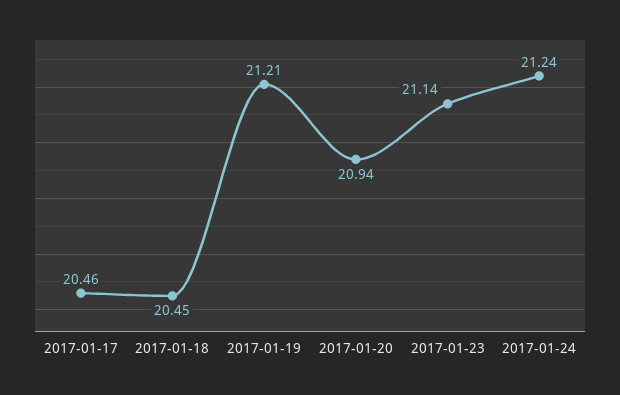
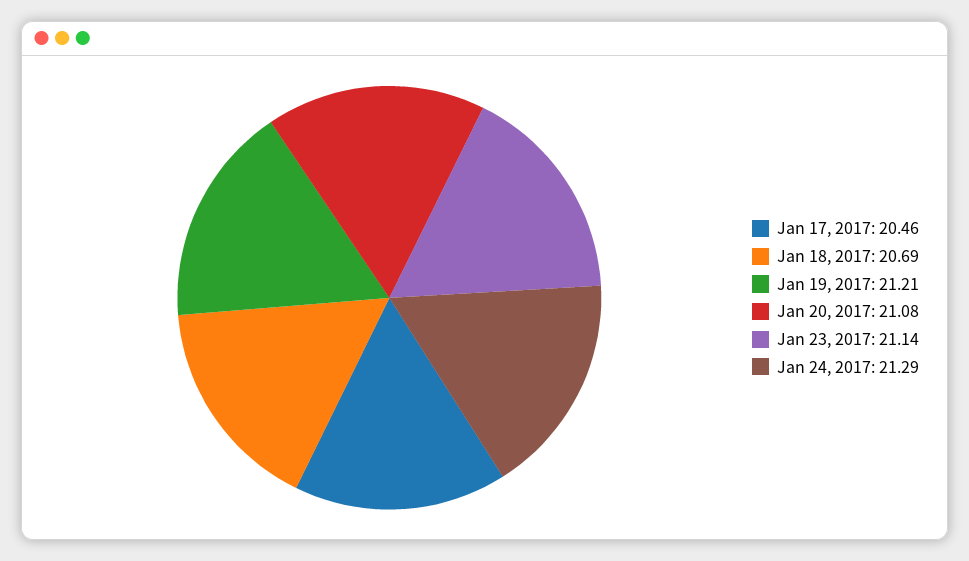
  {
    "2017-01-17": 20.46,
-   "2017-01-18": 20.45,
+   "2017-01-18": 20.69,
    "2017-01-19": 21.21,
-   "2017-01-20": 20.94,
+   "2017-01-20": 21.08,
    "2017-01-23": 21.14,
-   "2017-01-24": 21.24
+   "2017-01-24": 21.29
  }

